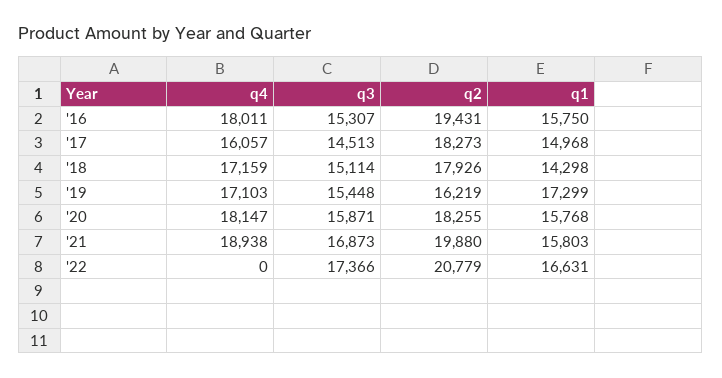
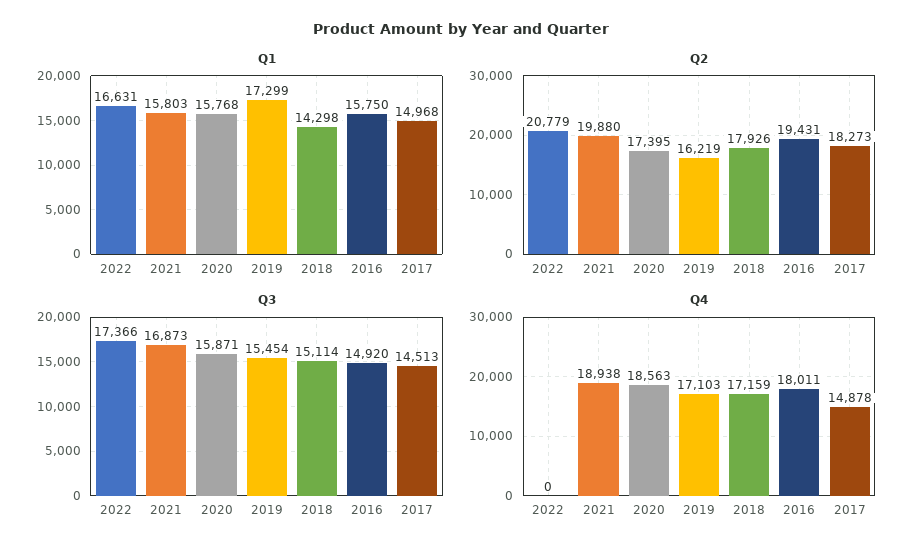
  {
    "q4": {
      "'16": 18011,
-     "'17": 16057,
+     "'17": 14878,
      "'18": 17159,
      "'19": 17103,
-     "'20": 18147,
+     "'20": 18563,
      "'21": 18938,
      "'22": 0
    },
    "q3": {
-     "'16": 15307,
+     "'16": 14920,
      "'17": 14513,
      "'18": 15114,
-     "'19": 15448,
+     "'19": 15454,
      "'20": 15871,
      "'21": 16873,
      "'22": 17366
    },
    "q2": {
      "'16": 19431,
      "'17": 18273,
      "'18": 17926,
      "'19": 16219,
-     "'20": 18255,
+     "'20": 17395,
      "'21": 19880,
      "'22": 20779
    },
    "q1": {
      "'16": 15750,
      "'17": 14968,
      "'18": 14298,
      "'19": 17299,
      "'20": 15768,
      "'21": 15803,
      "'22": 16631
    }
  }

